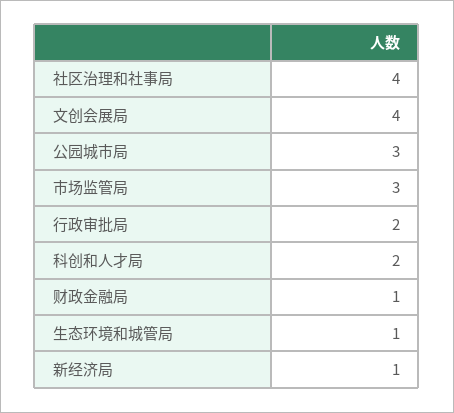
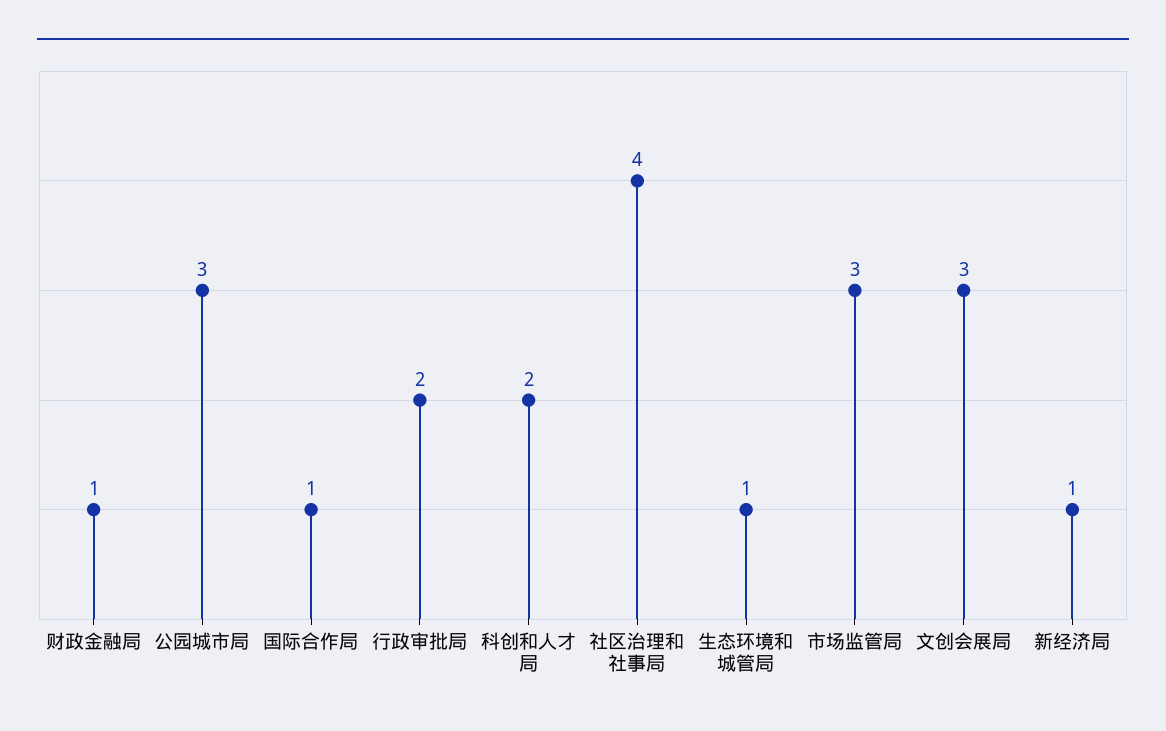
  {
    "社区治理和社事局": 4,
-   "文创会展局": 4,
+   "文创会展局": 3,
    "公园城市局": 3,
    "市场监管局": 3,
    "行政审批局": 2,
    "科创和人才局": 2,
    "财政金融局": 1,
    "生态环境和城管局": 1,
-   "新经济局": 1
+   "新经济局": 1,
+   "国际合作局": 1
  }

